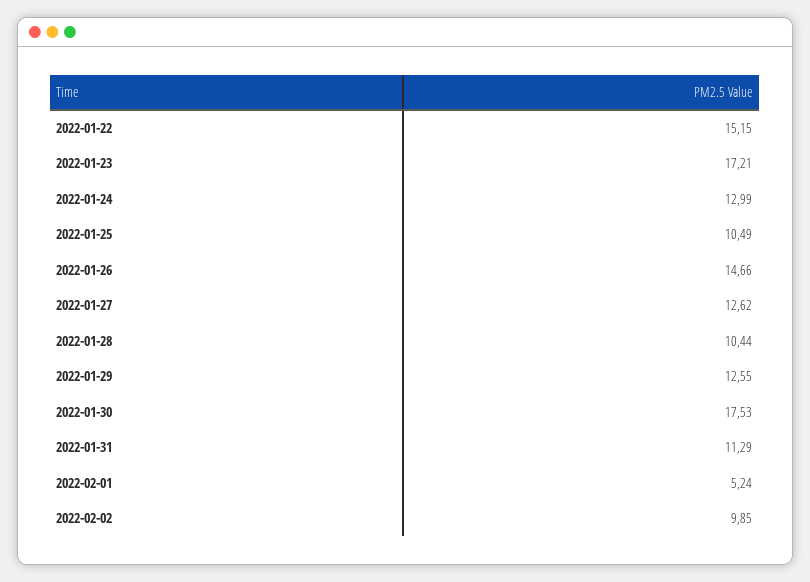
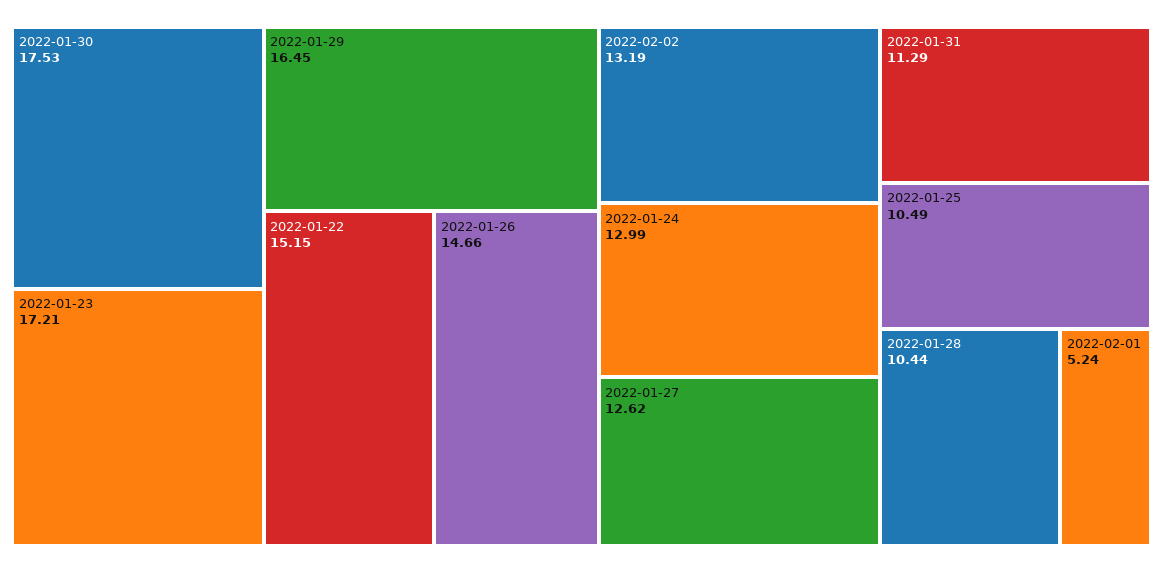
  {
    "2022-01-22": 15.15,
    "2022-01-23": 17.21,
    "2022-01-24": 12.99,
    "2022-01-25": 10.49,
    "2022-01-26": 14.66,
    "2022-01-27": 12.62,
    "2022-01-28": 10.44,
-   "2022-01-29": 12.55,
+   "2022-01-29": 16.45,
    "2022-01-30": 17.53,
    "2022-01-31": 11.29,
    "2022-02-01": 5.24,
-   "2022-02-02": 9.85
+   "2022-02-02": 13.19
  }

